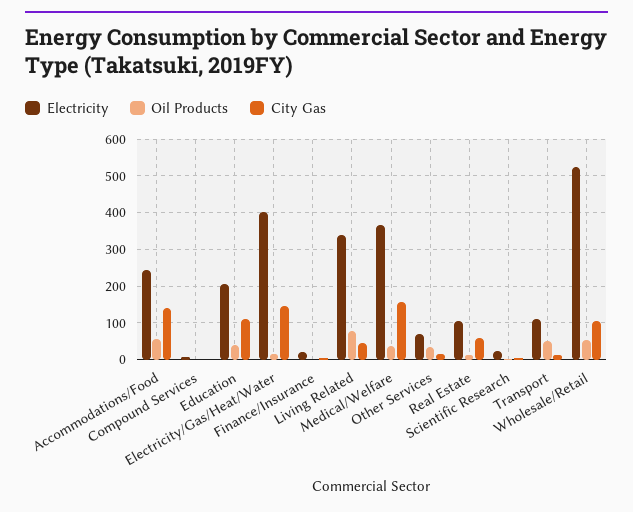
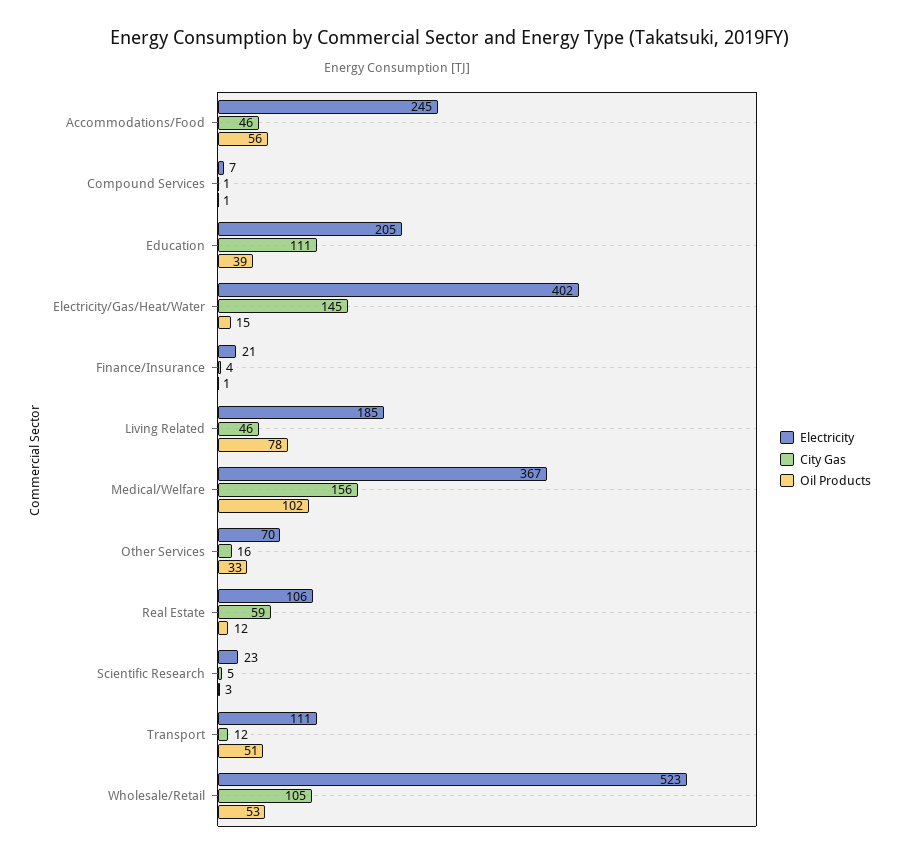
  {
    "Electricity": {
      "Accommodations/Food": 245,
      "Compound Services": 7,
      "Education": 205,
      "Electricity/Gas/Heat/Water": 402,
      "Finance/Insurance": 21,
-     "Living Related": 340,
+     "Living Related": 185,
      "Medical/Welfare": 367,
      "Other Services": 70,
      "Real Estate": 106,
      "Scientific Research": 23,
      "Transport": 111,
      "Wholesale/Retail": 523
    },
    "Oil Products": {
      "Accommodations/Food": 56,
      "Compound Services": 1,
      "Education": 39,
      "Electricity/Gas/Heat/Water": 15,
      "Finance/Insurance": 1,
      "Living Related": 78,
-     "Medical/Welfare": 40,
+     "Medical/Welfare": 102,
      "Other Services": 33,
      "Real Estate": 12,
      "Scientific Research": 3,
      "Transport": 51,
      "Wholesale/Retail": 53
    },
    "City Gas": {
-     "Accommodations/Food": 140,
+     "Accommodations/Food": 46,
      "Compound Services": 1,
      "Education": 111,
      "Electricity/Gas/Heat/Water": 145,
      "Finance/Insurance": 4,
      "Living Related": 46,
      "Medical/Welfare": 156,
      "Other Services": 16,
      "Real Estate": 59,
      "Scientific Research": 5,
      "Transport": 12,
      "Wholesale/Retail": 105
    }
  }

